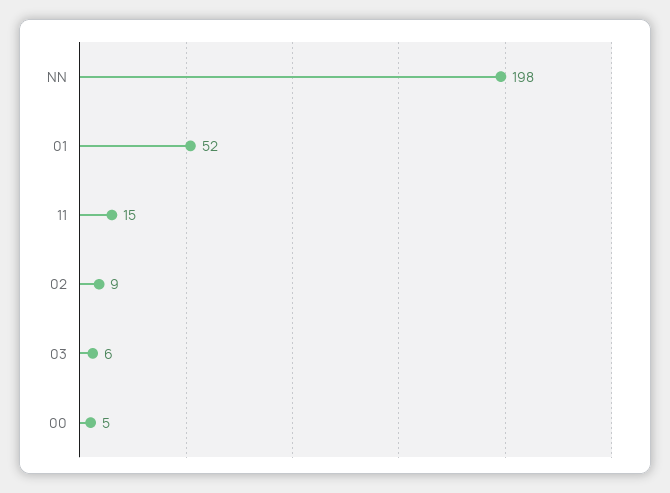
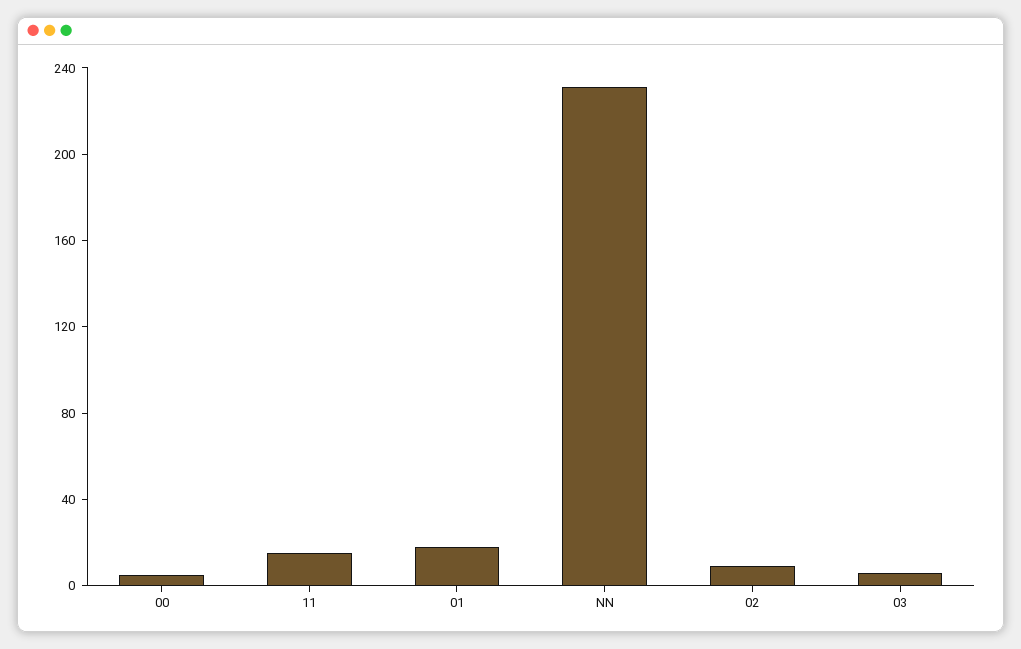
  {
-   "NN": 198,
+   "NN": 230,
-   "01": 52,
+   "01": 20,
    "11": 15,
    "02": 9,
    "03": 6,
    "00": 5
  }

